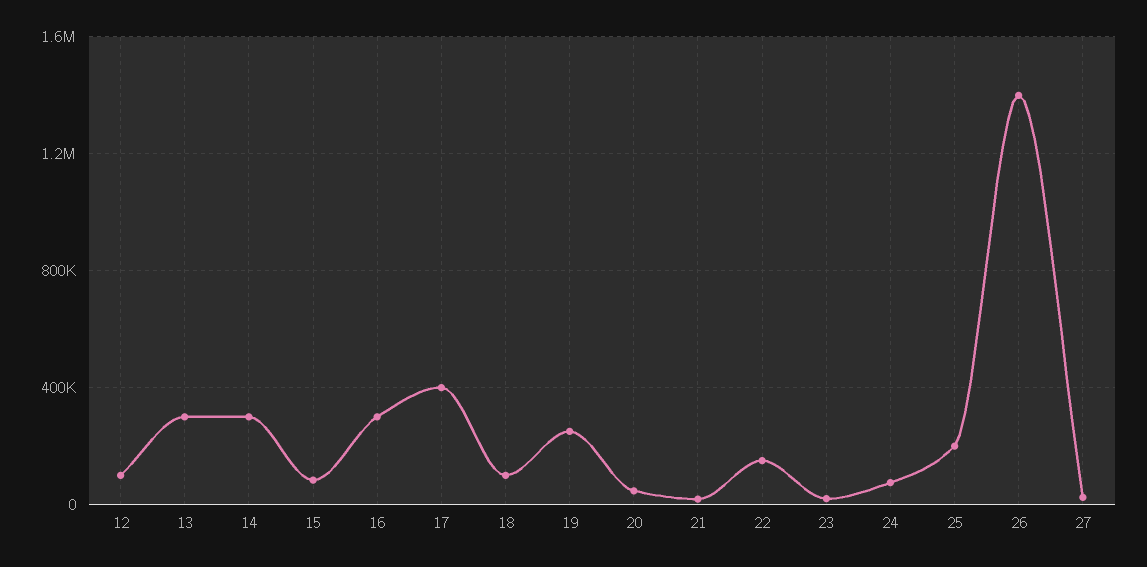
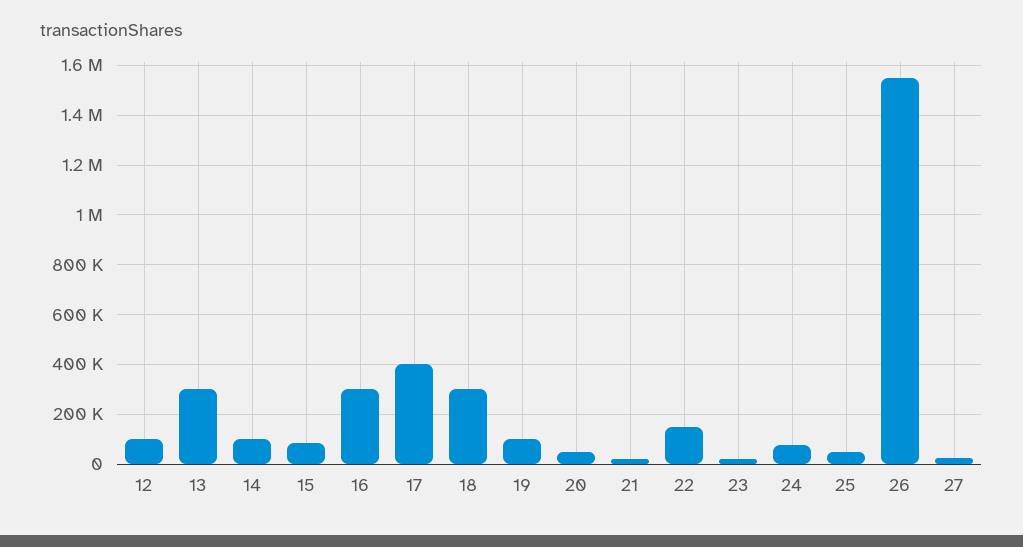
  {
    "12": 100000,
    "13": 300000,
-   "14": 300000,
+   "14": 100000,
    "15": 75000,
    "16": 300000,
    "17": 400000,
-   "18": 100000,
+   "18": 300000,
-   "19": 250000,
+   "19": 100000,
    "20": 50000,
    "21": 25000,
    "22": 150000,
    "23": 25000,
    "24": 75000,
-   "25": 200000,
+   "25": 50000,
-   "26": 1400000,
+   "26": 1550000,
    "27": 25000
  }

